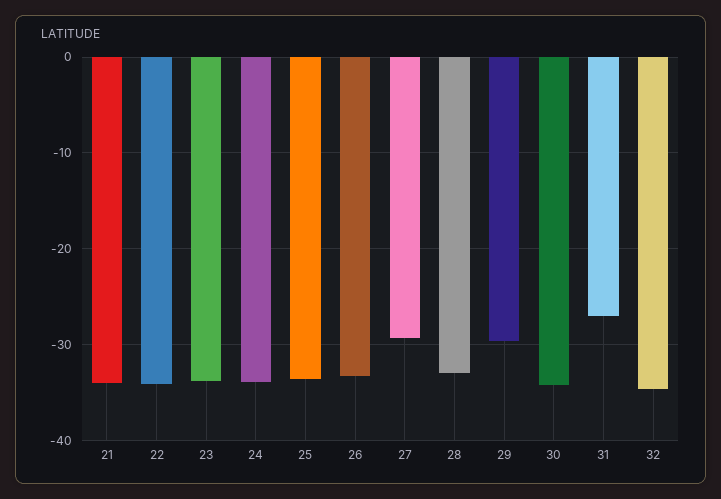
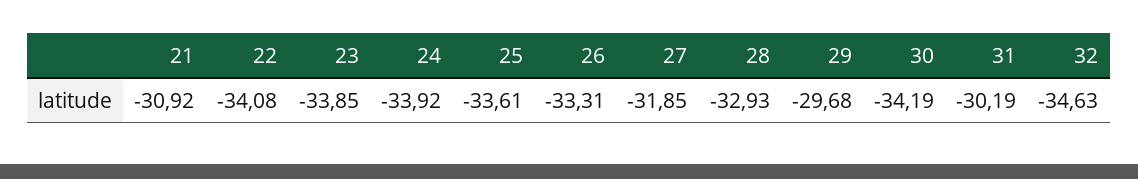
  {
-   "21": -34,
+   "21": -30.92,
    "22": -34.08,
    "23": -33.85,
    "24": -33.92,
    "25": -33.61,
    "26": -33.31,
-   "27": -29,
+   "27": -31.85,
    "28": -32.93,
    "29": -29.68,
    "30": -34.19,
-   "31": -27,
+   "31": -30.19,
    "32": -34.63
  }

